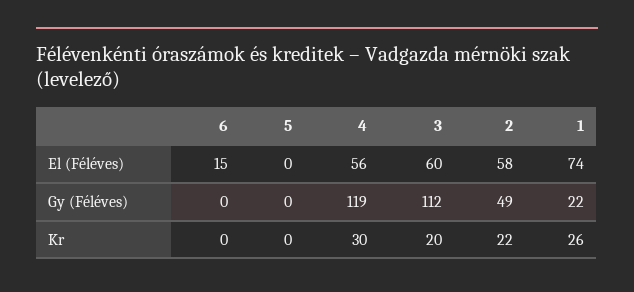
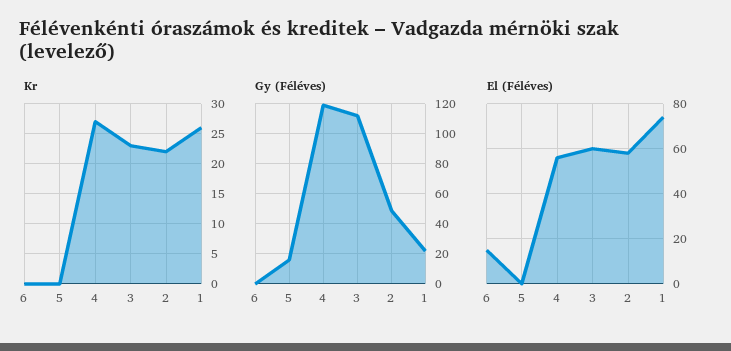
  {
    "El (Féléves)": {
      "6": 15,
      "5": 0,
      "4": 56,
      "3": 60,
      "2": 58,
      "1": 74
    },
    "Gy (Féléves)": {
      "6": 0,
-     "5": 0,
+     "5": 15,
      "4": 119,
      "3": 112,
      "2": 49,
      "1": 22
    },
    "Kr": {
      "6": 0,
      "5": 0,
-     "4": 30,
+     "4": 27,
-     "3": 20,
+     "3": 23,
      "2": 22,
      "1": 26
    }
  }

